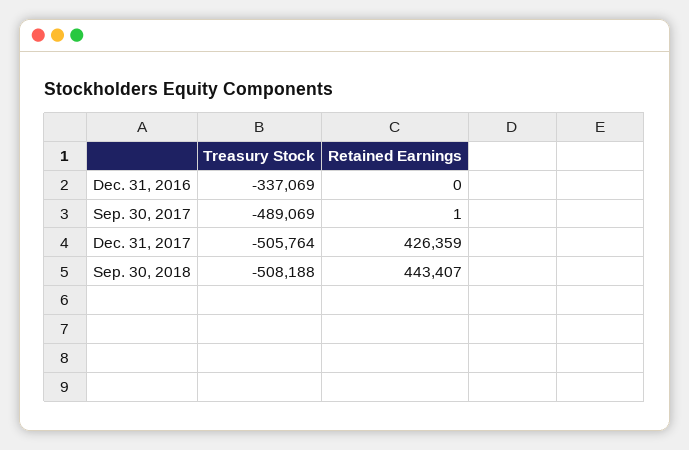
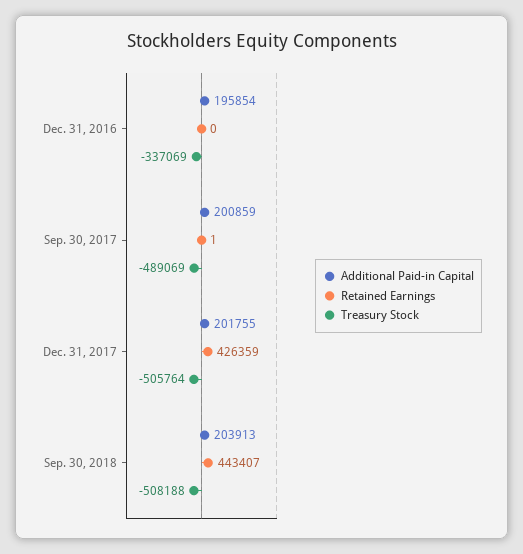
  {
    "Treasury Stock": {
      "Dec. 31, 2016": -337069,
      "Sep. 30, 2017": -489069,
      "Dec. 31, 2017": -505764,
      "Sep. 30, 2018": -508188
    },
    "Retained Earnings": {
      "Dec. 31, 2016": 0,
      "Sep. 30, 2017": 1,
      "Dec. 31, 2017": 426359,
      "Sep. 30, 2018": 443407
-   }
+   },
+   "Additional Paid-in Capital": {
+     "Dec. 31, 2016": 195854,
+     "Sep. 30, 2017": 200859,
+     "Dec. 31, 2017": 201755,
+     "Sep. 30, 2018": 203913
+   }
  }

